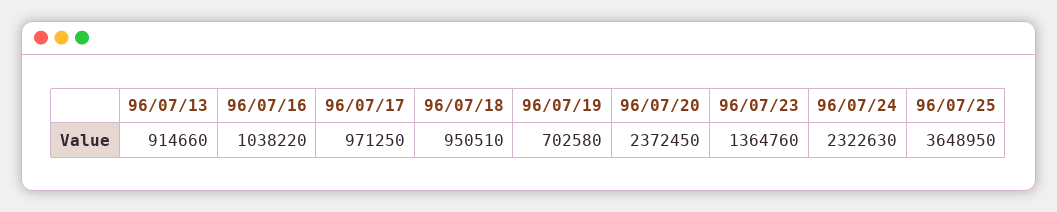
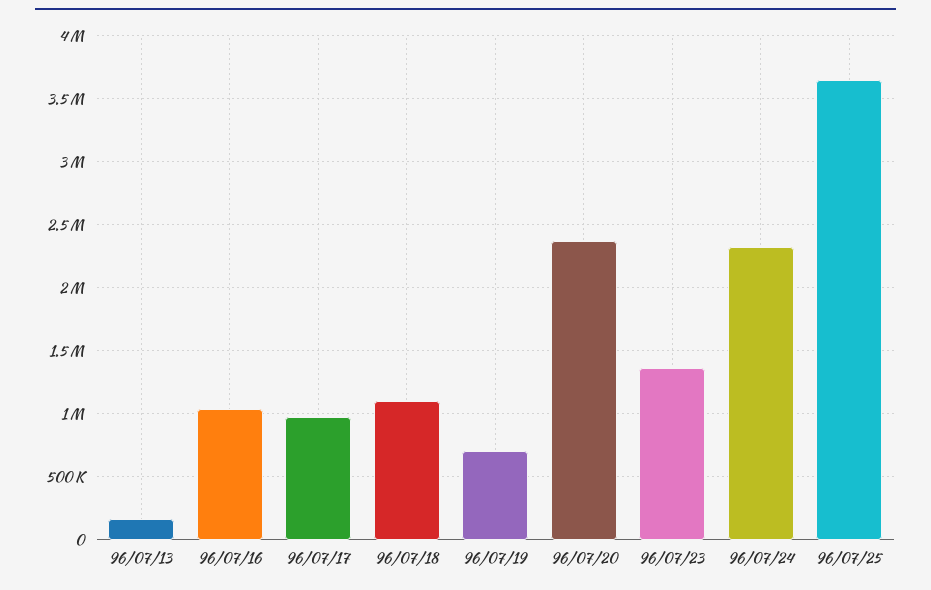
  {
-   "96/07/13": 914660,
+   "96/07/13": 150000,
    "96/07/16": 1038220,
    "96/07/17": 971250,
-   "96/07/18": 950510,
+   "96/07/18": 1100000,
    "96/07/19": 702580,
    "96/07/20": 2372450,
    "96/07/23": 1364760,
    "96/07/24": 2322630,
    "96/07/25": 3648950
  }

